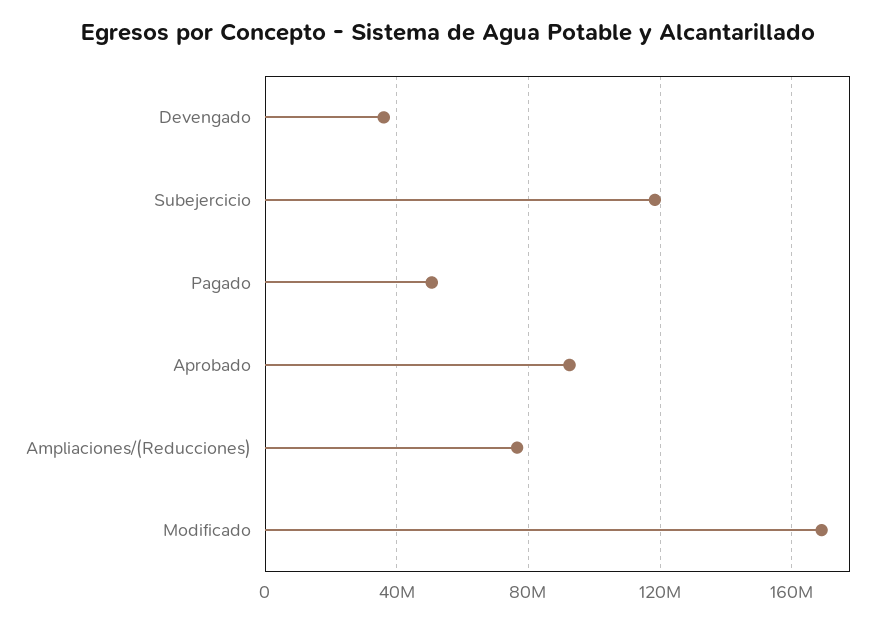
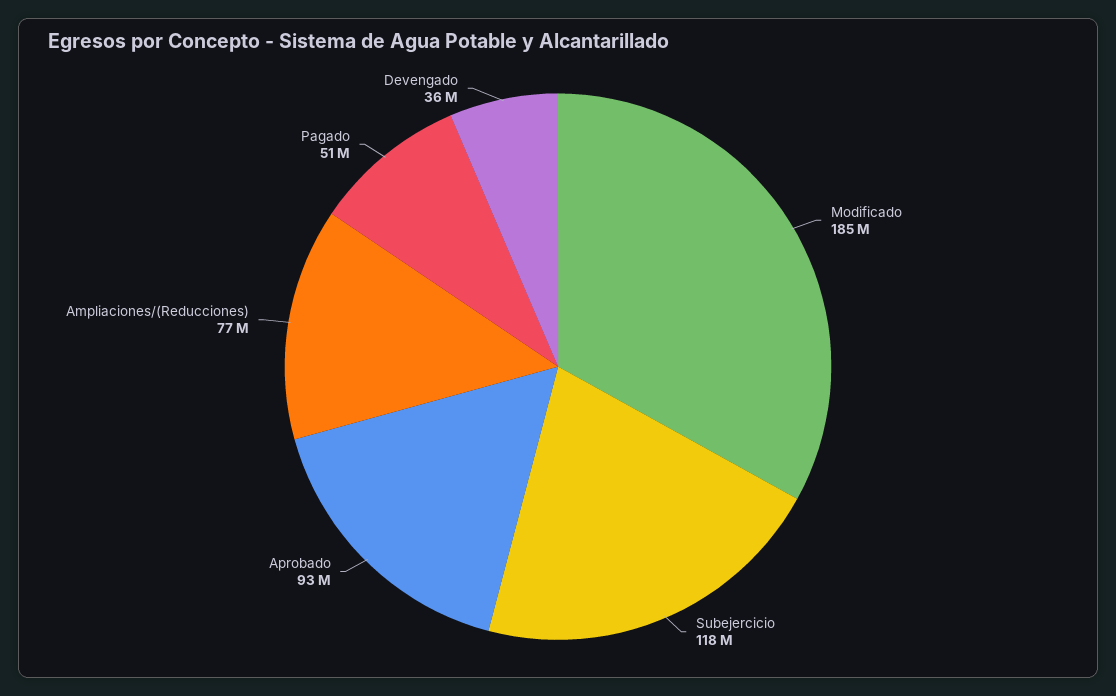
  {
    "Devengado": 36000000,
    "Subejercicio": 118000000,
    "Pagado": 51000000,
    "Aprobado": 93000000,
    "Ampliaciones/(Reducciones)": 77000000,
-   "Modificado": 170000000
+   "Modificado": 185000000
  }

